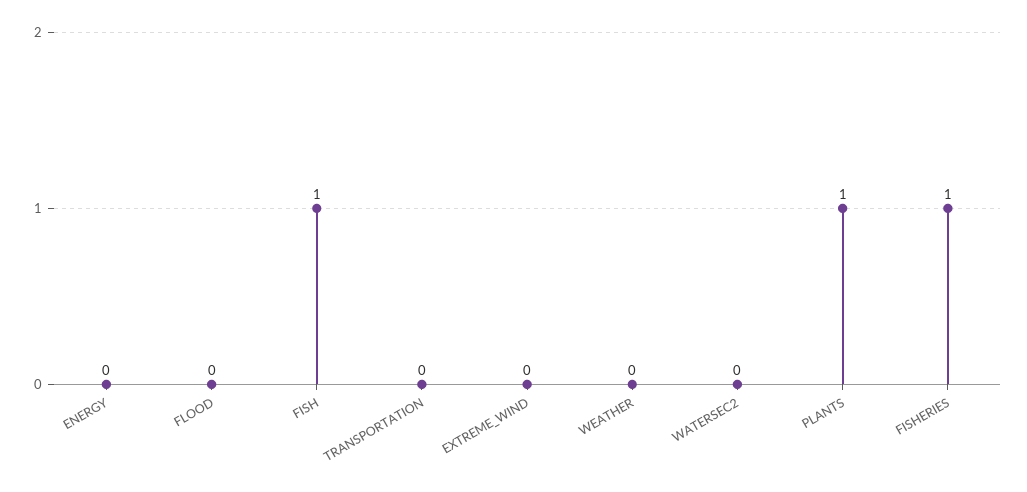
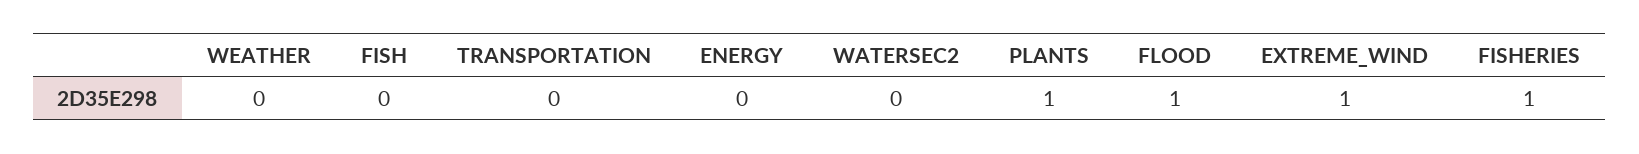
  {
    "ENERGY": 0,
-   "FLOOD": 0,
+   "FLOOD": 1,
-   "FISH": 1,
+   "FISH": 0,
    "TRANSPORTATION": 0,
-   "EXTREME_WIND": 0,
+   "EXTREME_WIND": 1,
    "WEATHER": 0,
    "WATERSEC2": 0,
    "PLANTS": 1,
    "FISHERIES": 1
  }

